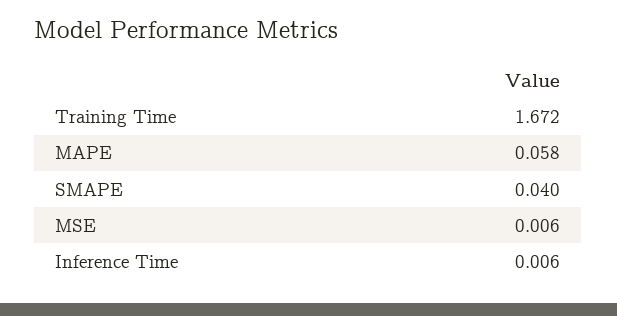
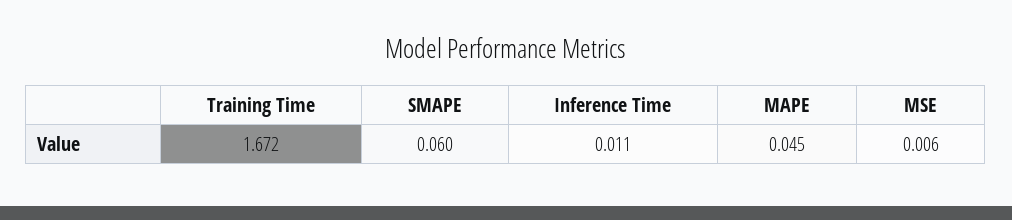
  {
    "Training Time": 1.672,
-   "MAPE": 0.058,
+   "MAPE": 0.045,
-   "SMAPE": 0.04,
+   "SMAPE": 0.06,
    "MSE": 0.006,
-   "Inference Time": 0.006
+   "Inference Time": 0.011
  }

